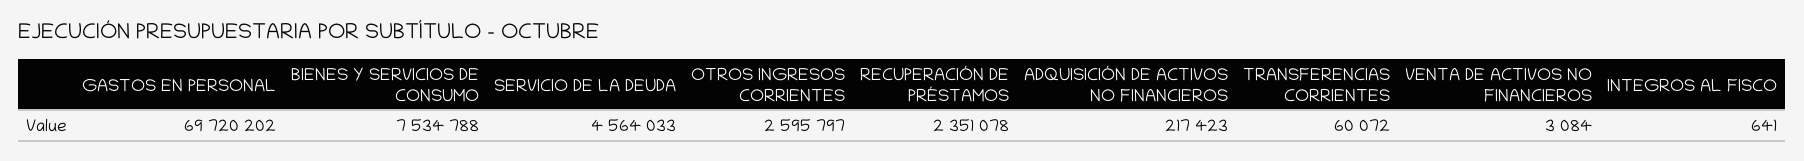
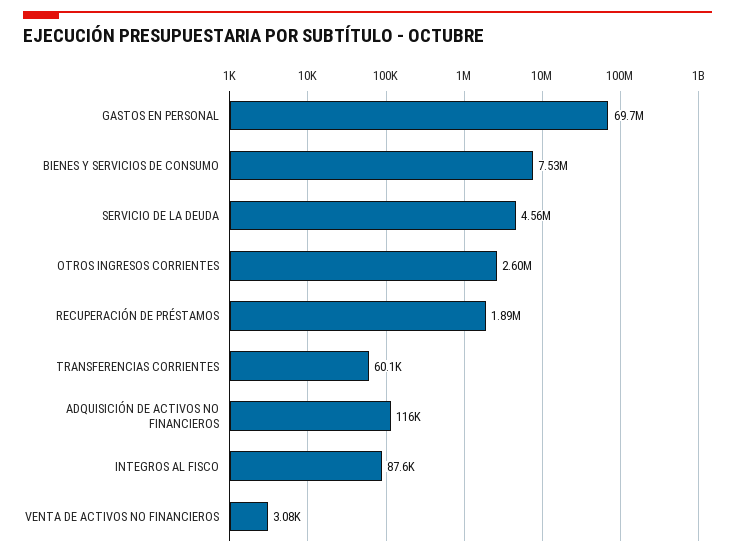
  {
    "GASTOS EN PERSONAL": 69720202,
    "BIENES Y SERVICIOS DE CONSUMO": 7534788,
    "SERVICIO DE LA DEUDA": 4564033,
    "OTROS INGRESOS CORRIENTES": 2595797,
-   "RECUPERACIÓN DE PRÉSTAMOS": 2351078,
+   "RECUPERACIÓN DE PRÉSTAMOS": 1890000,
-   "ADQUISICIÓN DE ACTIVOS NO FINANCIEROS": 217423,
+   "ADQUISICIÓN DE ACTIVOS NO FINANCIEROS": 116000,
    "TRANSFERENCIAS CORRIENTES": 60072,
    "VENTA DE ACTIVOS NO FINANCIEROS": 3084,
-   "INTEGROS AL FISCO": 641
+   "INTEGROS AL FISCO": 87600
  }

